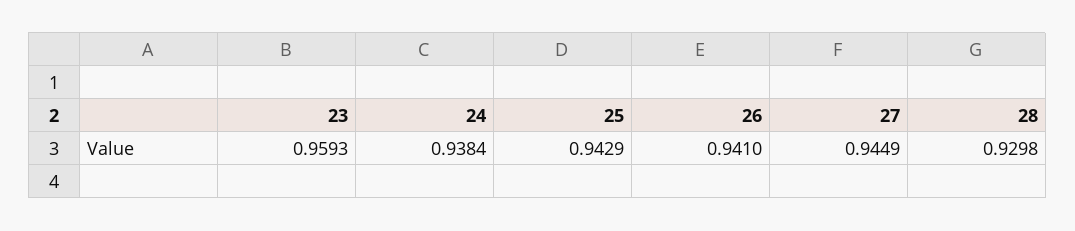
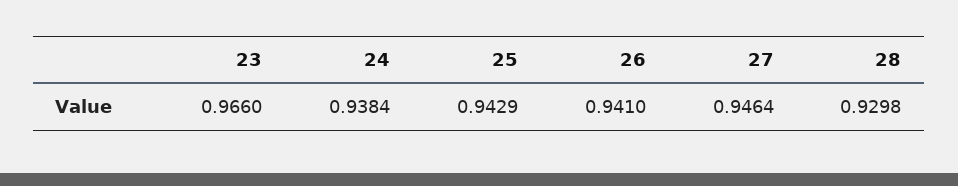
  {
-   "23": 0.9593,
+   "23": 0.966,
    "24": 0.9384,
    "25": 0.9429,
    "26": 0.941,
-   "27": 0.9449,
+   "27": 0.9464,
    "28": 0.9298
  }

